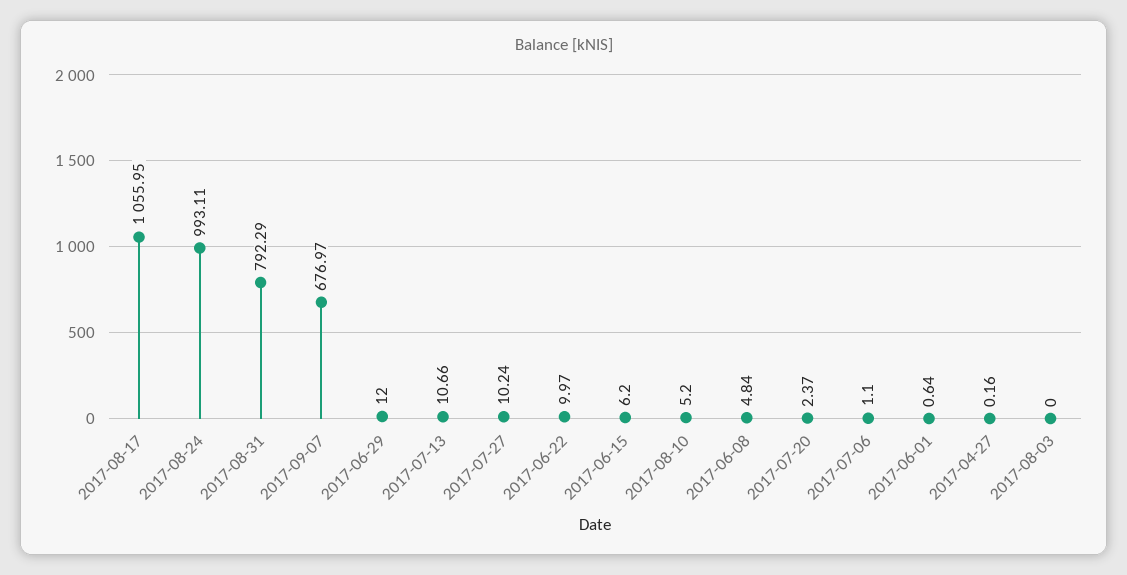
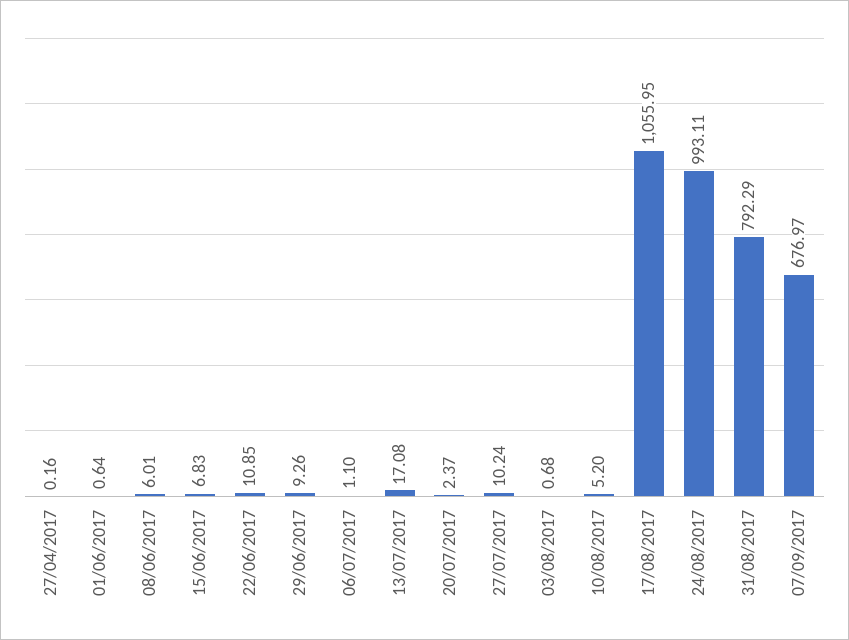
  {
    "2017-08-17": 1055.95,
    "2017-08-24": 993.11,
    "2017-08-31": 792.29,
    "2017-09-07": 676.97,
-   "2017-06-29": 12,
+   "2017-06-29": 9.26,
-   "2017-07-13": 10.66,
+   "2017-07-13": 17.08,
    "2017-07-27": 10.24,
-   "2017-06-22": 9.97,
+   "2017-06-22": 10.85,
-   "2017-06-15": 6.2,
+   "2017-06-15": 6.83,
    "2017-08-10": 5.2,
-   "2017-06-08": 4.84,
+   "2017-06-08": 6.01,
    "2017-07-20": 2.37,
    "2017-07-06": 1.1,
    "2017-06-01": 0.64,
    "2017-04-27": 0.16,
-   "2017-08-03": 0
+   "2017-08-03": 0.68
  }

